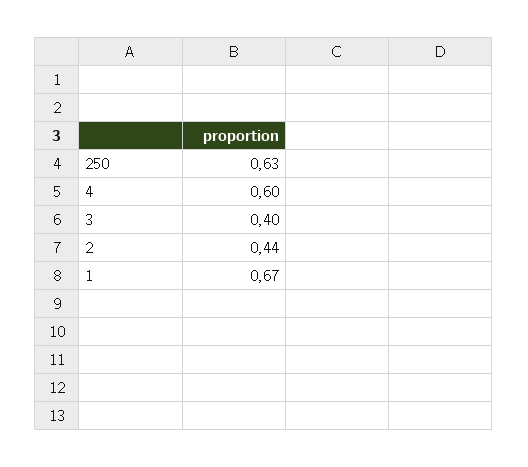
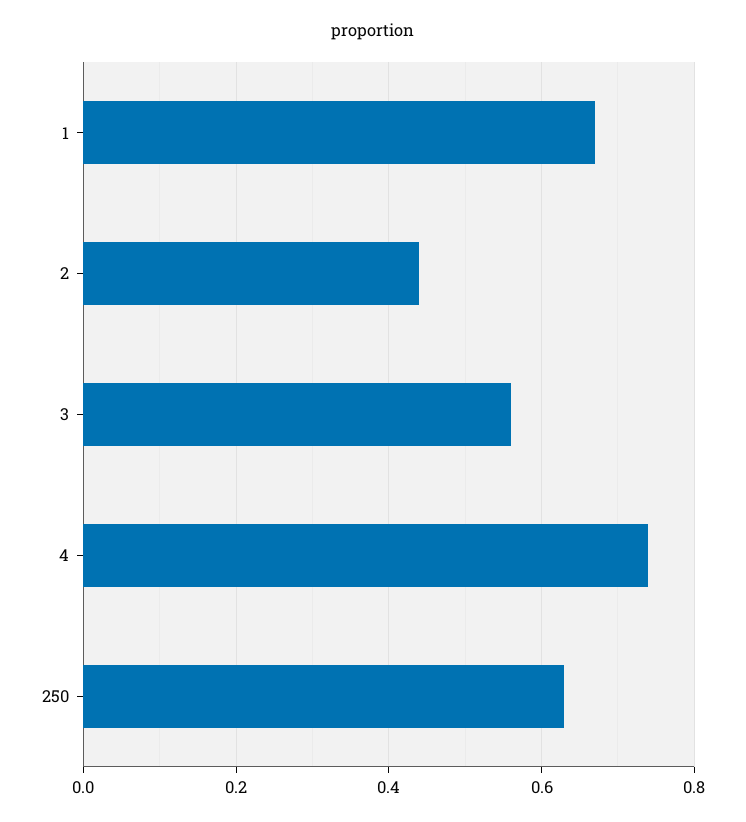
  {
    "250": 0.63,
-   "4": 0.6,
+   "4": 0.75,
-   "3": 0.4,
+   "3": 0.55,
    "2": 0.44,
    "1": 0.67
  }

